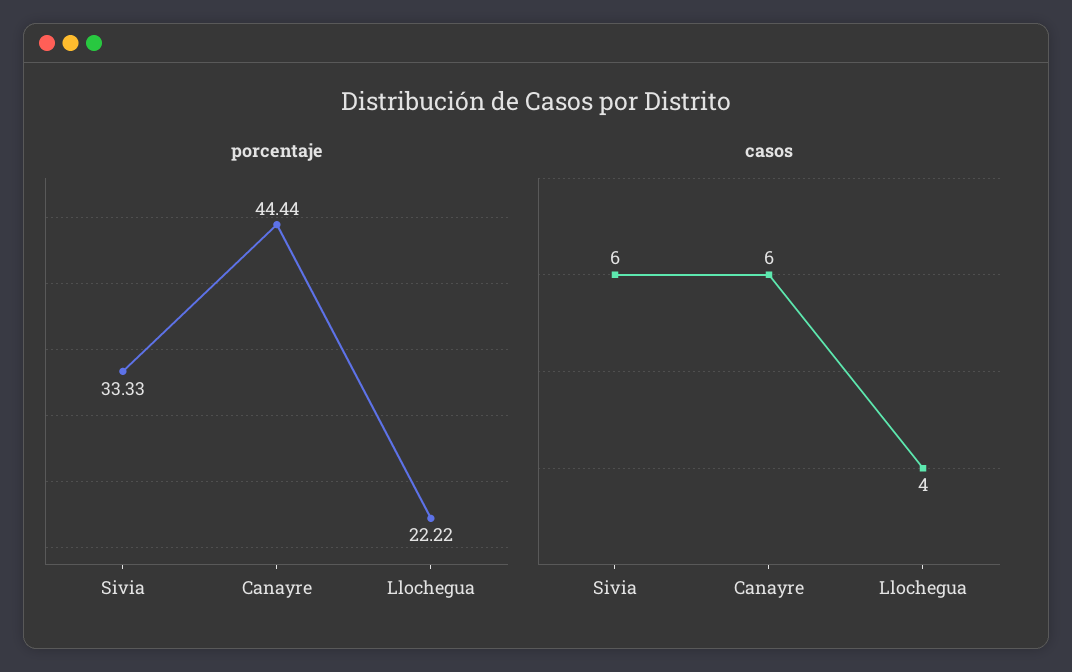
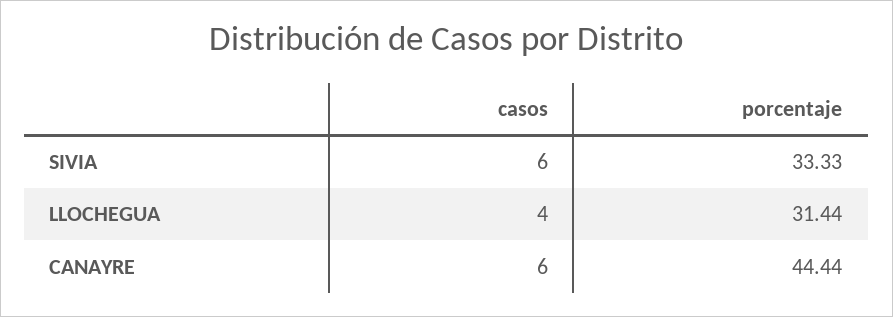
  {
    "porcentaje": {
      "Sivia": 33.33,
      "Canayre": 44.44,
-     "Llochegua": 22.22
+     "Llochegua": 31.44
    },
    "casos": {
      "Sivia": 6,
      "Canayre": 6,
      "Llochegua": 4
    }
  }

